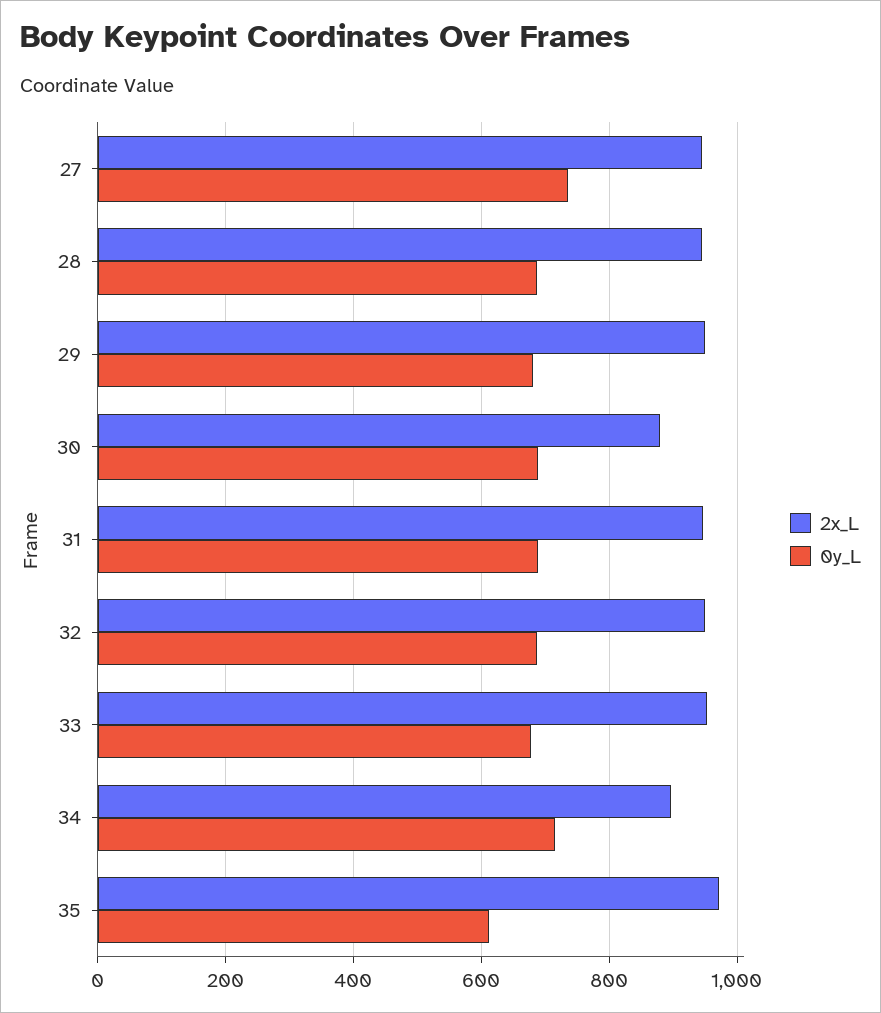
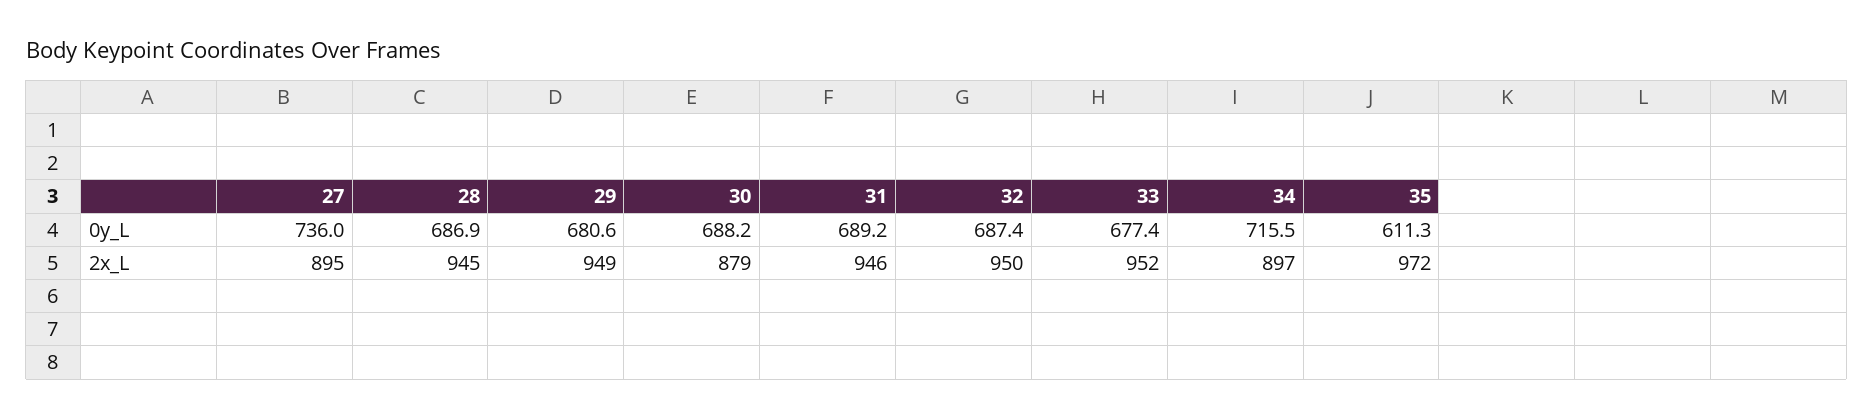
  {
    "2x_L": {
-     "27": 940,
+     "27": 895,
      "28": 945,
      "29": 949,
      "30": 879,
      "31": 946,
      "32": 950,
      "33": 952,
      "34": 897,
      "35": 972
    },
    "0y_L": {
      "27": 736,
      "28": 686.9,
      "29": 680.6,
      "30": 688.2,
      "31": 689.2,
      "32": 687.4,
      "33": 677.4,
      "34": 715.5,
      "35": 611.3
    }
  }

